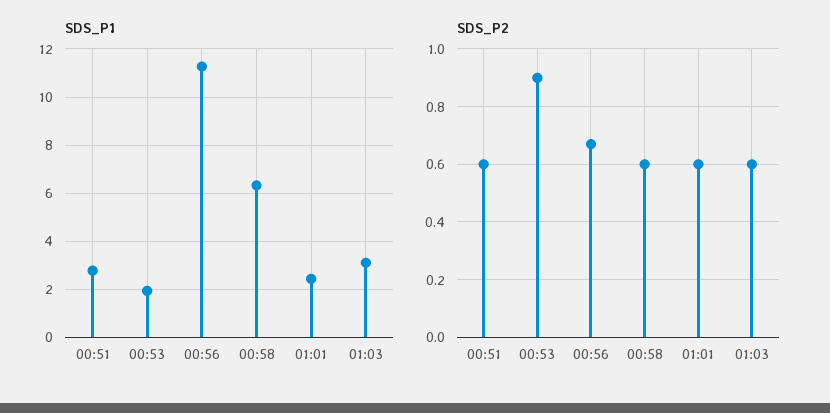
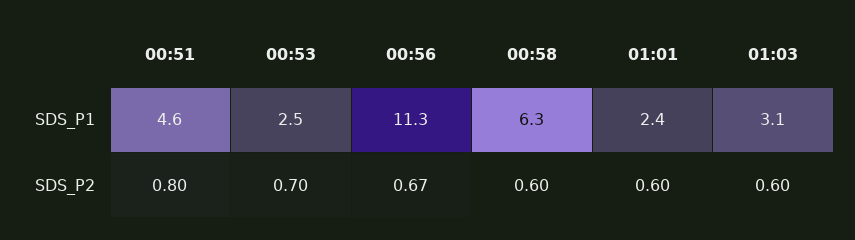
  {
    "SDS_P1": {
-     "00:51": 2.75,
+     "00:51": 4.6,
-     "00:53": 2,
+     "00:53": 2.5,
      "00:56": 11.3,
      "00:58": 6.3,
      "01:01": 2.4,
      "01:03": 3.1
    },
    "SDS_P2": {
-     "00:51": 0.6,
+     "00:51": 0.8,
-     "00:53": 0.9,
+     "00:53": 0.7,
      "00:56": 0.67,
      "00:58": 0.6,
      "01:01": 0.6,
      "01:03": 0.6
    }
  }

